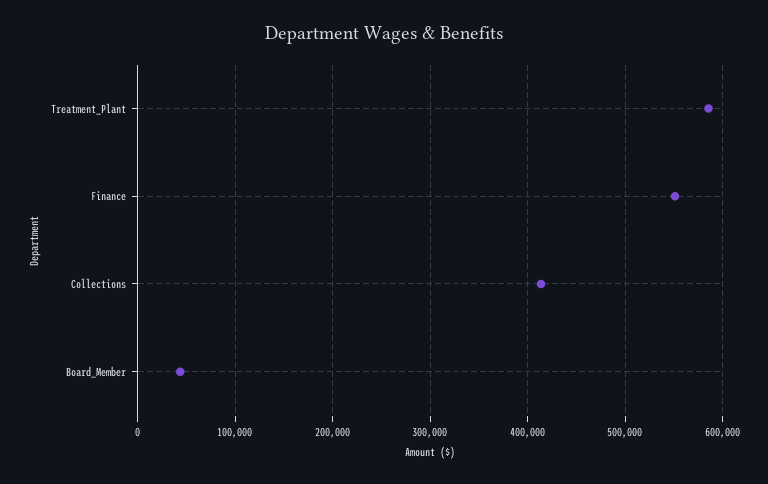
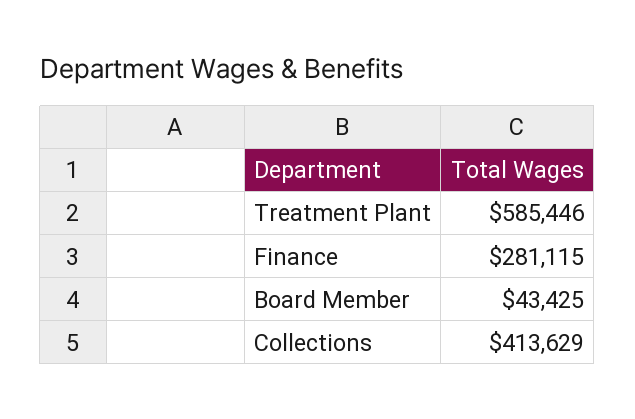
  {
    "Treatment_Plant": 585446,
-   "Finance": 550000,
+   "Finance": 281115,
    "Collections": 413629,
    "Board_Member": 43425
  }

